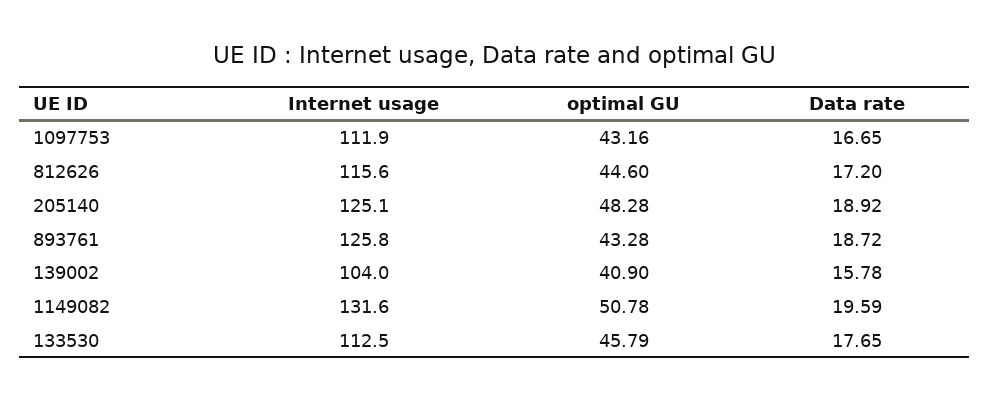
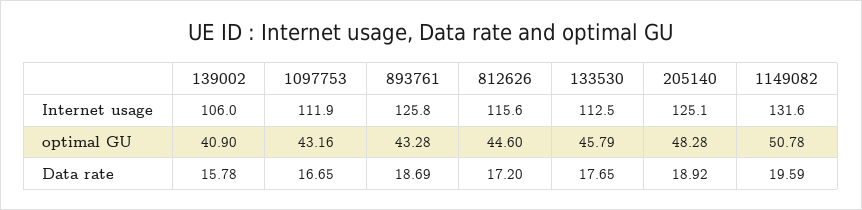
  {
    "Internet usage": {
      "1097753": 111.9,
      "812626": 115.6,
      "205140": 125.1,
      "893761": 125.8,
-     "139002": 104,
+     "139002": 106,
      "1149082": 131.6,
      "133530": 112.5
    },
    "optimal GU": {
      "1097753": 43.16,
      "812626": 44.6,
      "205140": 48.28,
      "893761": 43.28,
      "139002": 40.9,
      "1149082": 50.78,
      "133530": 45.79
    },
    "Data rate": {
      "1097753": 16.65,
      "812626": 17.2,
      "205140": 18.92,
-     "893761": 18.72,
+     "893761": 18.69,
      "139002": 15.78,
      "1149082": 19.59,
      "133530": 17.65
    }
  }

